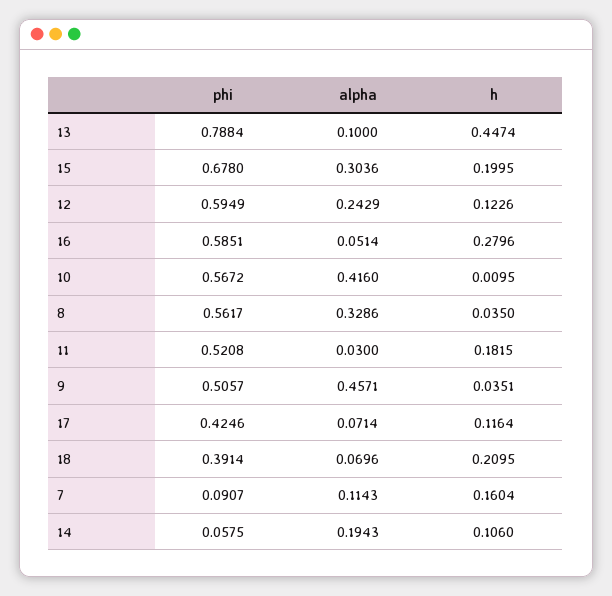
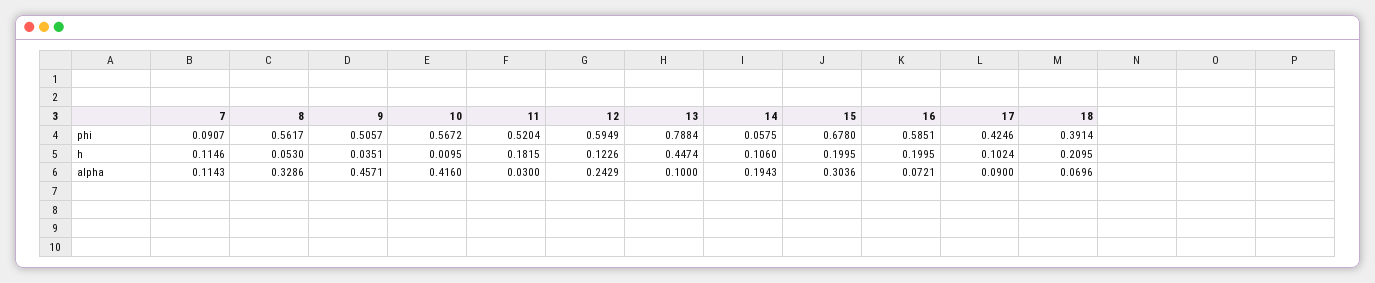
  {
    "phi": {
      "13": 0.7884,
      "15": 0.678,
      "12": 0.5949,
      "16": 0.5851,
      "10": 0.5672,
      "8": 0.5617,
-     "11": 0.5208,
+     "11": 0.5204,
      "9": 0.5057,
      "17": 0.4246,
      "18": 0.3914,
      "7": 0.0907,
      "14": 0.0575
    },
    "alpha": {
      "13": 0.1,
      "15": 0.3036,
      "12": 0.2429,
-     "16": 0.0514,
+     "16": 0.0721,
      "10": 0.416,
      "8": 0.3286,
      "11": 0.03,
      "9": 0.4571,
-     "17": 0.0714,
+     "17": 0.09,
      "18": 0.0696,
      "7": 0.1143,
      "14": 0.1943
    },
    "h": {
      "13": 0.4474,
      "15": 0.1995,
      "12": 0.1226,
-     "16": 0.2796,
+     "16": 0.1995,
      "10": 0.0095,
-     "8": 0.035,
+     "8": 0.053,
      "11": 0.1815,
      "9": 0.0351,
-     "17": 0.1164,
+     "17": 0.1024,
      "18": 0.2095,
-     "7": 0.1604,
+     "7": 0.1146,
      "14": 0.106
    }
  }

